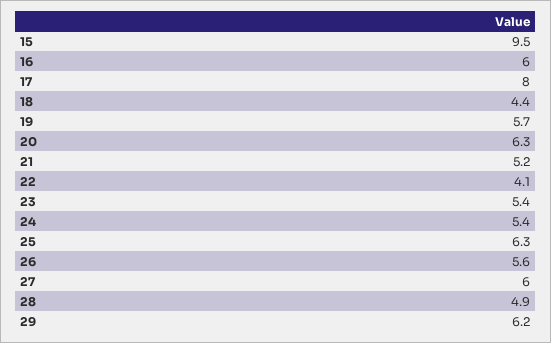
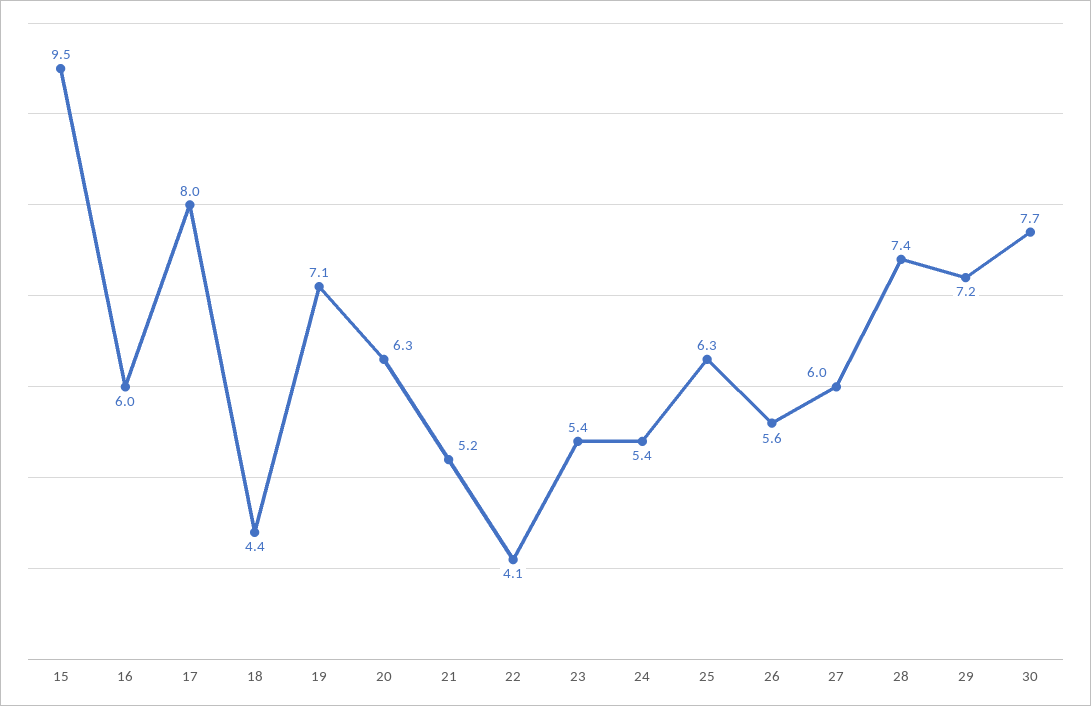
  {
    "15": 9.5,
    "16": 6,
    "17": 8,
    "18": 4.4,
-   "19": 5.7,
+   "19": 7.1,
    "20": 6.3,
    "21": 5.2,
    "22": 4.1,
    "23": 5.4,
    "24": 5.4,
    "25": 6.3,
    "26": 5.6,
    "27": 6,
-   "28": 4.9,
+   "28": 7.4,
-   "29": 6.2
+   "29": 7.2,
+   "30": 7.7
  }

